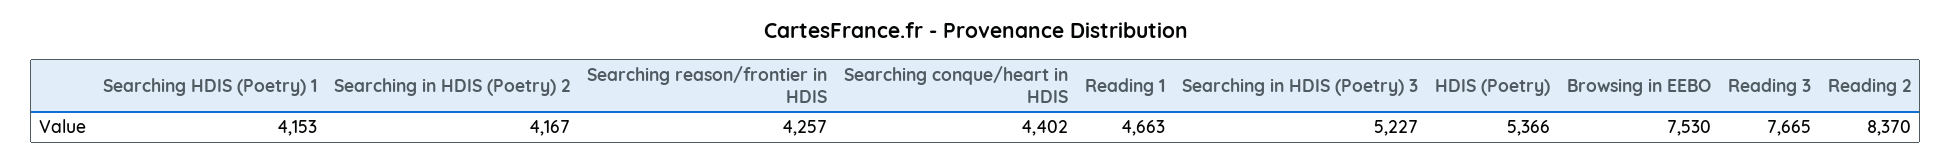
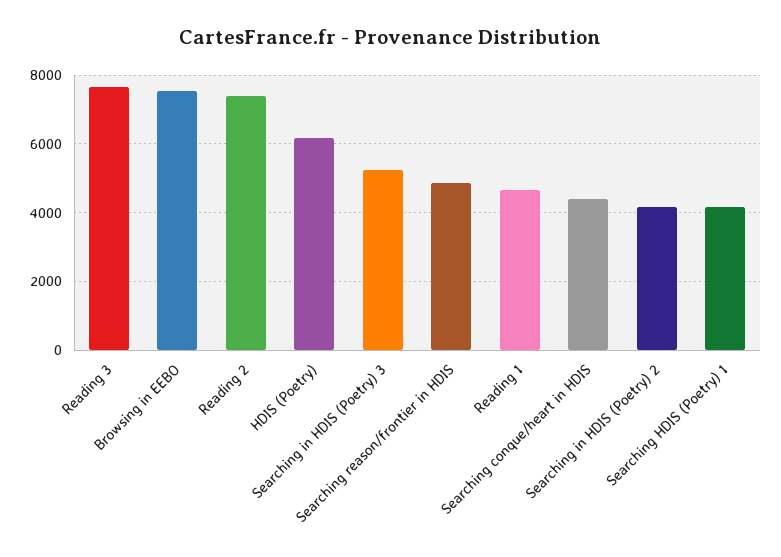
  {
    "Searching HDIS (Poetry) 1": 4153,
    "Searching in HDIS (Poetry) 2": 4167,
-   "Searching reason/frontier in HDIS": 4257,
+   "Searching reason/frontier in HDIS": 4800,
    "Searching conque/heart in HDIS": 4402,
    "Reading 1": 4663,
    "Searching in HDIS (Poetry) 3": 5227,
-   "HDIS (Poetry)": 5366,
+   "HDIS (Poetry)": 6200,
    "Browsing in EEBO": 7530,
    "Reading 3": 7665,
-   "Reading 2": 8370
+   "Reading 2": 7400
  }

